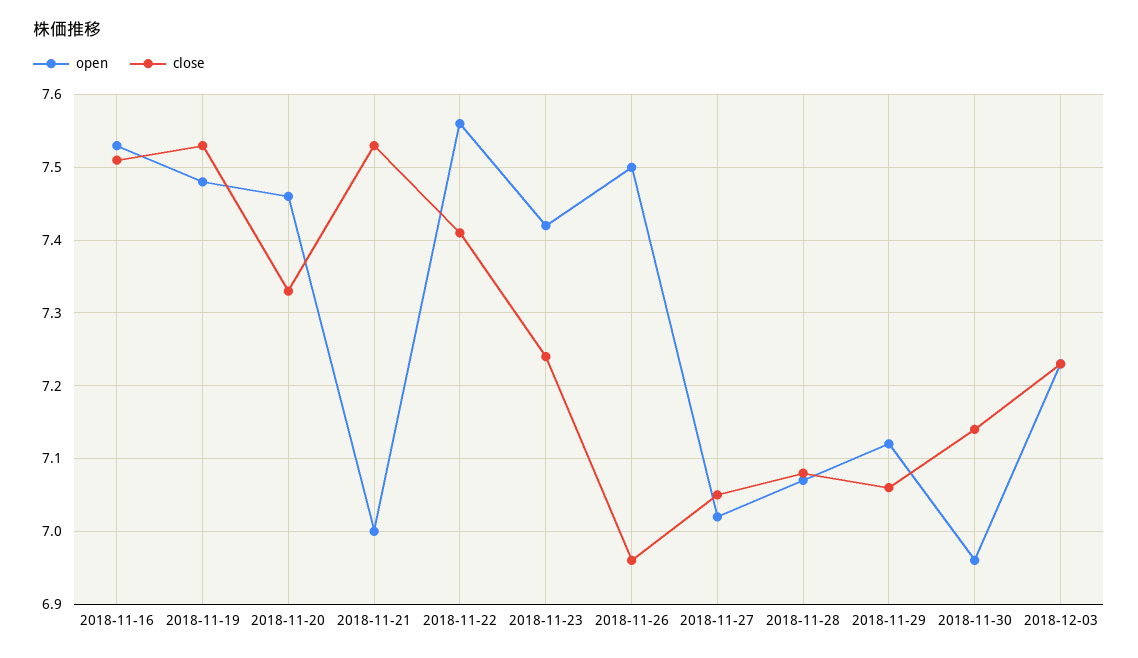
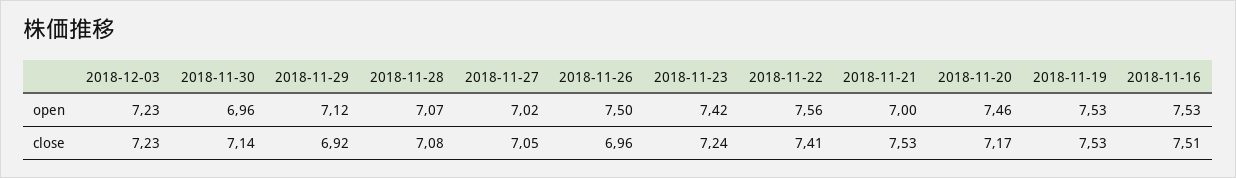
  {
    "open": {
      "2018-11-16": 7.53,
-     "2018-11-19": 7.48,
+     "2018-11-19": 7.53,
      "2018-11-20": 7.46,
      "2018-11-21": 7,
      "2018-11-22": 7.56,
      "2018-11-23": 7.42,
      "2018-11-26": 7.5,
      "2018-11-27": 7.02,
      "2018-11-28": 7.07,
      "2018-11-29": 7.12,
      "2018-11-30": 6.96,
      "2018-12-03": 7.23
    },
    "close": {
      "2018-11-16": 7.51,
      "2018-11-19": 7.53,
-     "2018-11-20": 7.33,
+     "2018-11-20": 7.17,
      "2018-11-21": 7.53,
      "2018-11-22": 7.41,
      "2018-11-23": 7.24,
      "2018-11-26": 6.96,
      "2018-11-27": 7.05,
      "2018-11-28": 7.08,
-     "2018-11-29": 7.06,
+     "2018-11-29": 6.92,
      "2018-11-30": 7.14,
      "2018-12-03": 7.23
    }
  }

